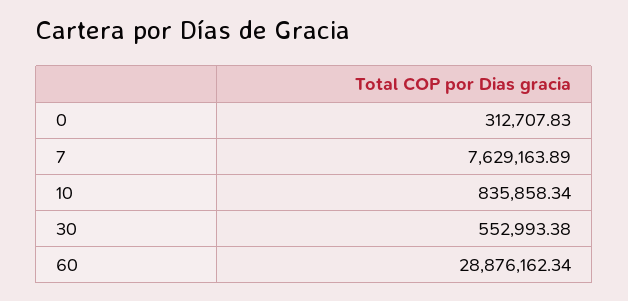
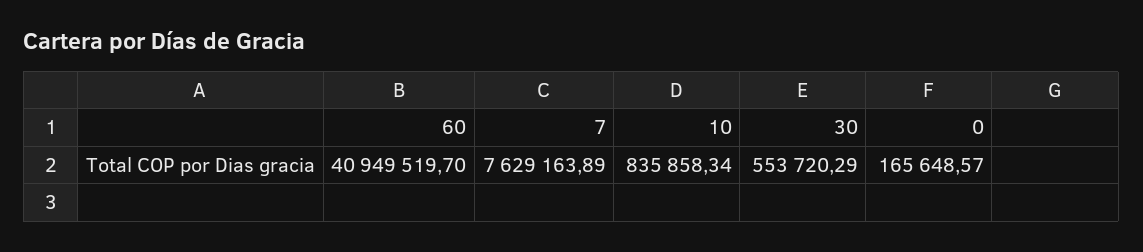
  {
-   "0": 312707.83,
+   "0": 165648.57,
    "7": 7629163.89,
    "10": 835858.34,
-   "30": 552993.38,
+   "30": 553720.29,
-   "60": 28876162.34
+   "60": 40949519.7
  }

